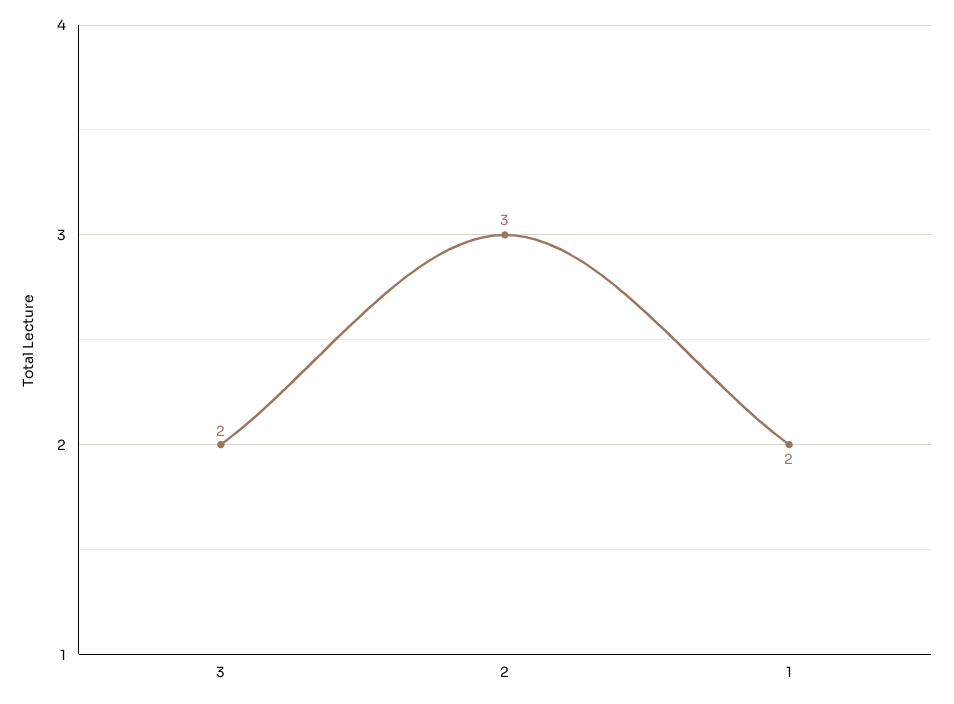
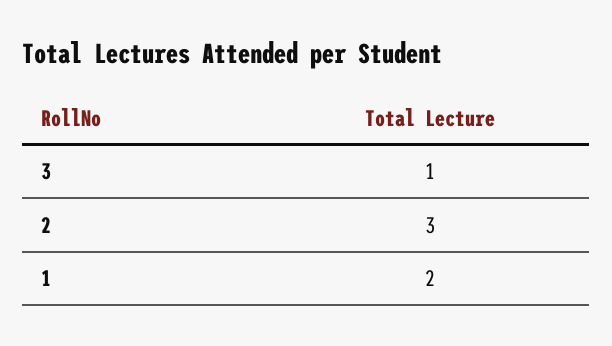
  {
-   "3": 2,
+   "3": 1,
    "2": 3,
    "1": 2
  }

